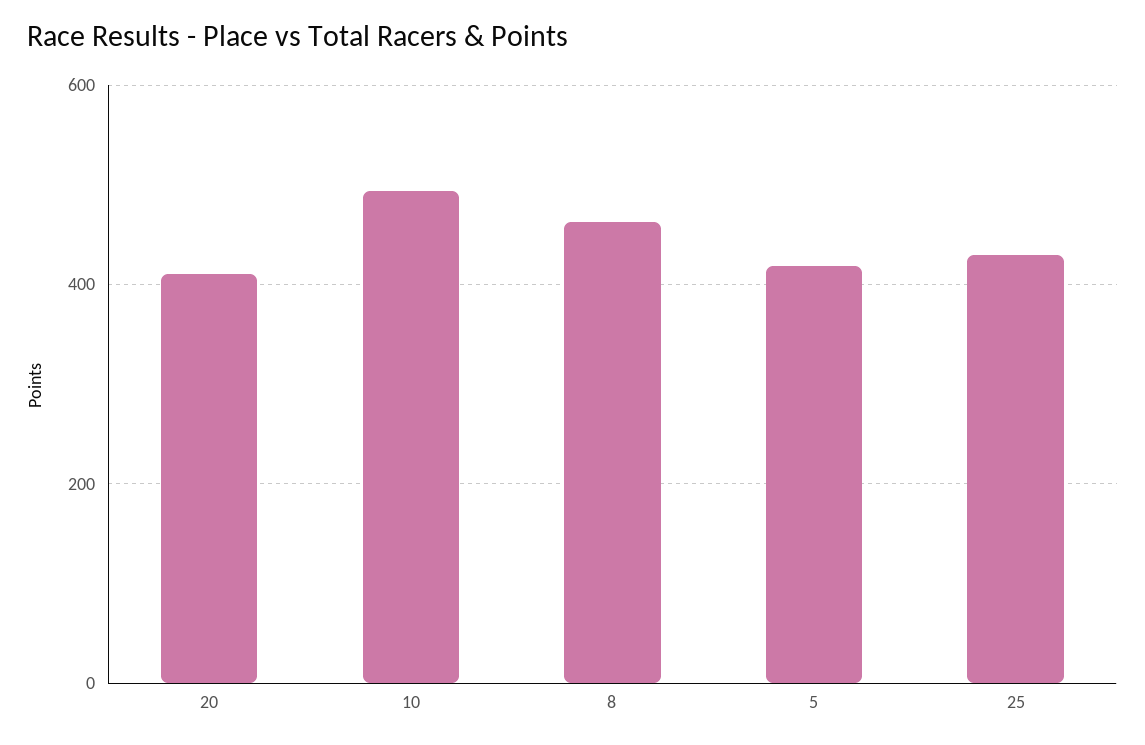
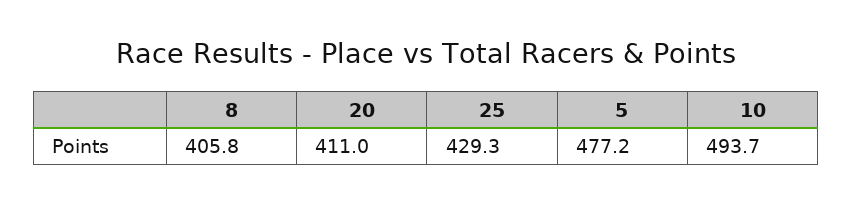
  {
    "20": 411,
    "10": 493.7,
-   "8": 460,
+   "8": 405.8,
-   "5": 420,
+   "5": 477.2,
    "25": 429.3
  }

